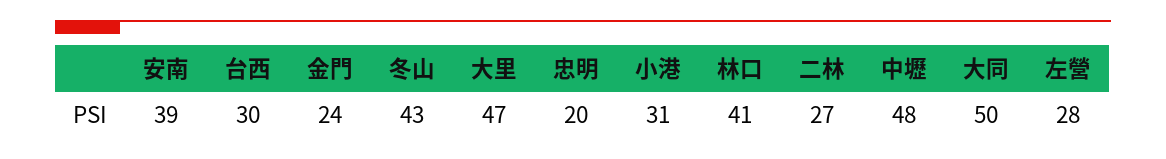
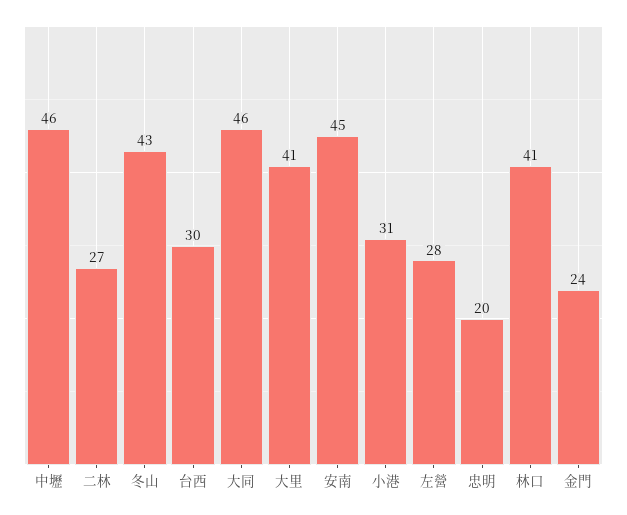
  {
-   "安南": 39,
+   "安南": 45,
    "台西": 30,
    "金門": 24,
    "冬山": 43,
-   "大里": 47,
+   "大里": 41,
    "忠明": 20,
    "小港": 31,
    "林口": 41,
    "二林": 27,
-   "中壢": 48,
+   "中壢": 46,
-   "大同": 50,
+   "大同": 46,
    "左營": 28
  }

